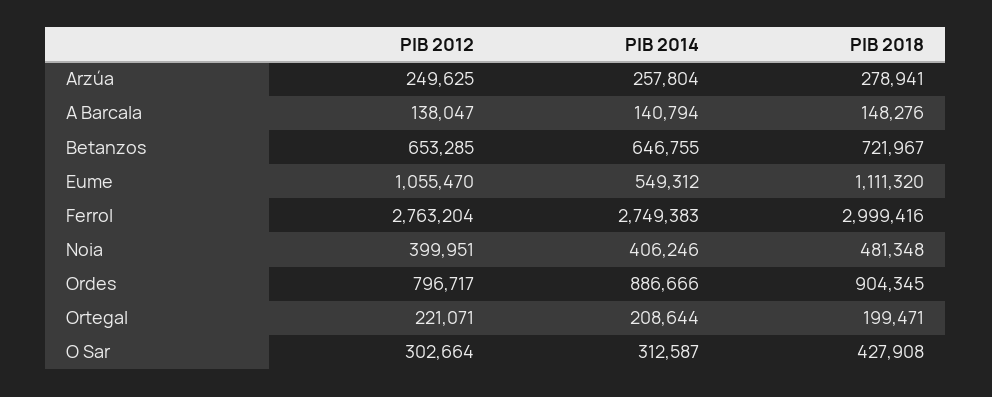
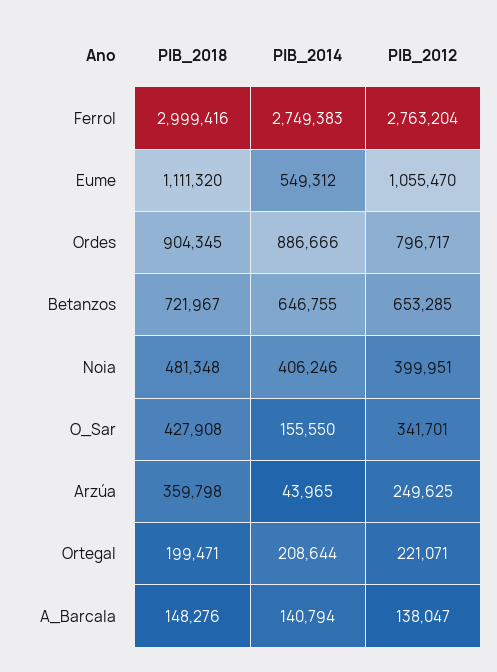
  {
    "PIB 2012": {
      "Arzúa": 249625,
      "A Barcala": 138047,
      "Betanzos": 653285,
      "Eume": 1055470,
      "Ferrol": 2763204,
      "Noia": 399951,
      "Ordes": 796717,
      "Ortegal": 221071,
-     "O Sar": 302664
+     "O Sar": 341701
    },
    "PIB 2014": {
-     "Arzúa": 257804,
+     "Arzúa": 43965,
      "A Barcala": 140794,
      "Betanzos": 646755,
      "Eume": 549312,
      "Ferrol": 2749383,
      "Noia": 406246,
      "Ordes": 886666,
      "Ortegal": 208644,
-     "O Sar": 312587
+     "O Sar": 155550
    },
    "PIB 2018": {
-     "Arzúa": 278941,
+     "Arzúa": 359798,
      "A Barcala": 148276,
      "Betanzos": 721967,
      "Eume": 1111320,
      "Ferrol": 2999416,
      "Noia": 481348,
      "Ordes": 904345,
      "Ortegal": 199471,
      "O Sar": 427908
    }
  }

